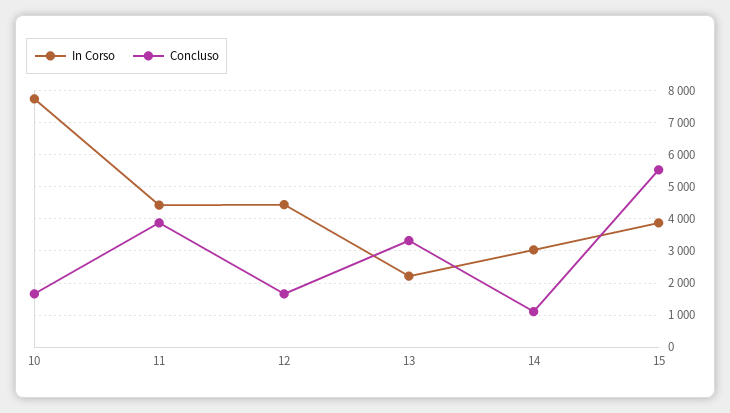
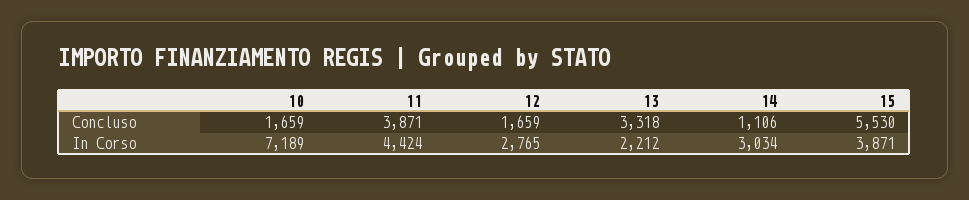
  {
    "In Corso": {
-     "10": 7800,
+     "10": 7189,
      "11": 4424,
-     "12": 4400,
+     "12": 2765,
      "13": 2212,
      "14": 3034,
      "15": 3871
    },
    "Concluso": {
      "10": 1659,
      "11": 3871,
      "12": 1659,
      "13": 3318,
      "14": 1106,
      "15": 5530
    }
  }

